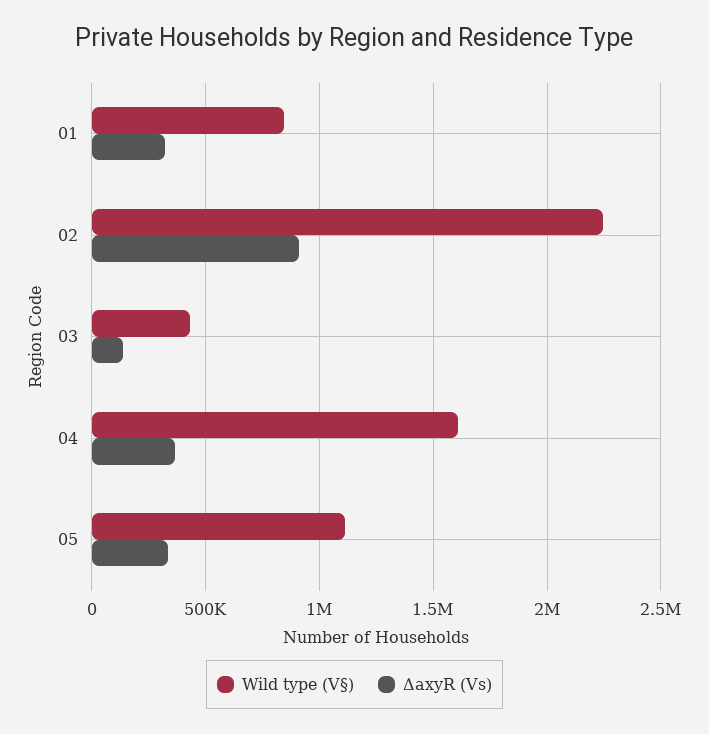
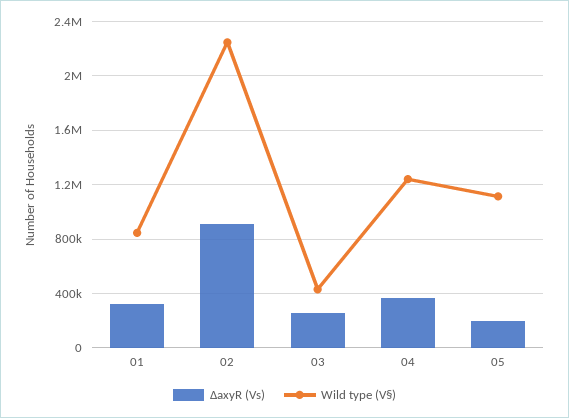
  {
    "Wild type (V§)": {
      "01": 850000,
      "02": 2250000,
      "03": 450000,
-     "04": 1600000,
+     "04": 1250000,
      "05": 1100000
    },
    "ΔaxyR (Vs)": {
      "01": 300000,
      "02": 900000,
-     "03": 150000,
+     "03": 250000,
      "04": 350000,
-     "05": 350000
+     "05": 200000
    }
  }

